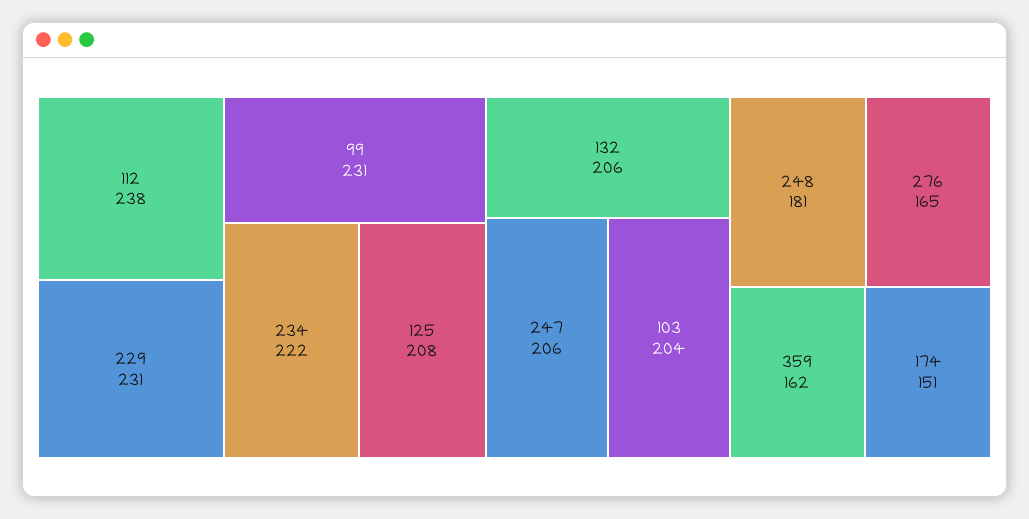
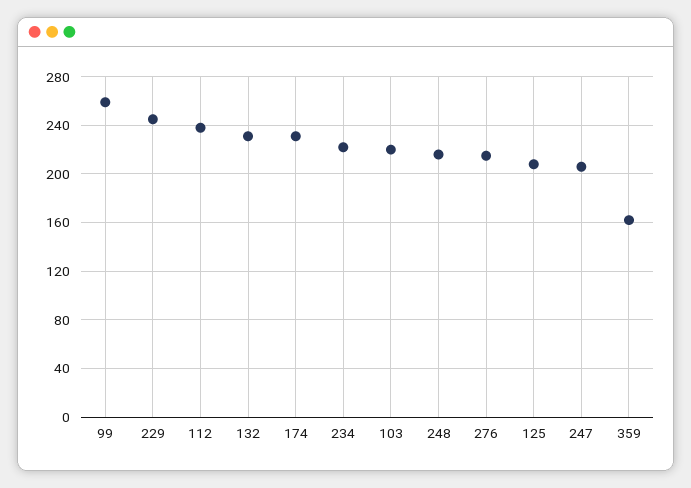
  {
    "112": 238,
-   "229": 231,
+   "229": 245,
-   "99": 231,
+   "99": 260,
    "234": 222,
    "125": 208,
-   "132": 206,
+   "132": 230,
    "247": 206,
-   "103": 204,
+   "103": 220,
-   "248": 181,
+   "248": 215,
-   "276": 165,
+   "276": 215,
    "359": 162,
-   "174": 151
+   "174": 230
  }

